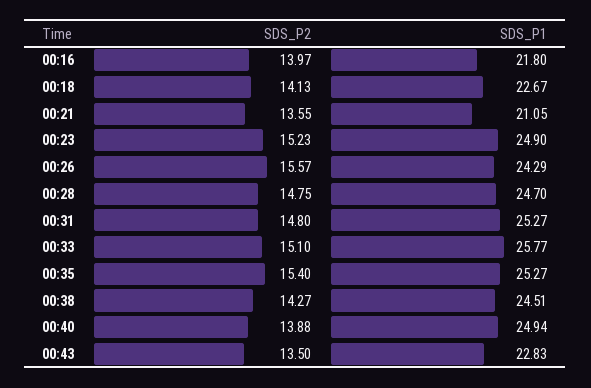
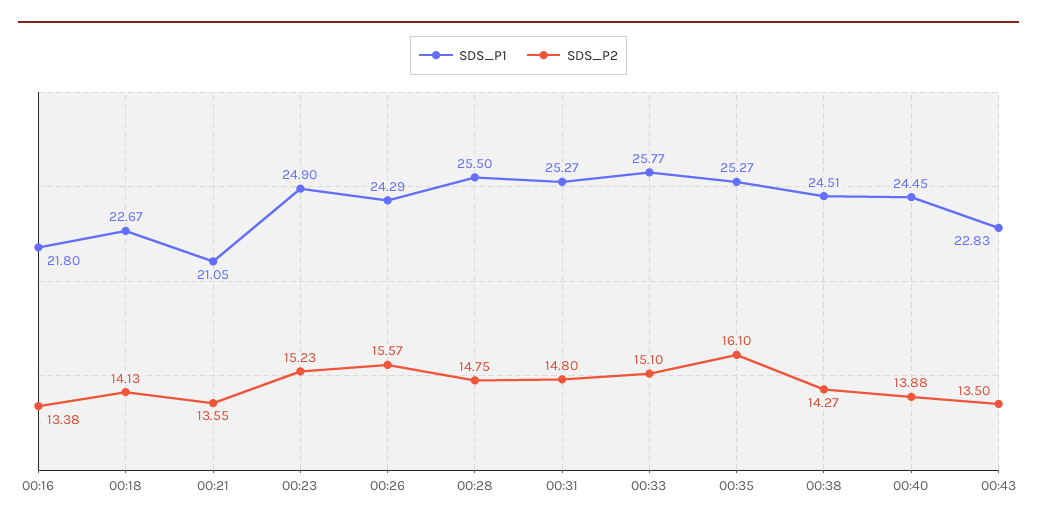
  {
    "SDS_P2": {
-     "00:16": 13.97,
+     "00:16": 13.38,
      "00:18": 14.13,
      "00:21": 13.55,
      "00:23": 15.23,
      "00:26": 15.57,
      "00:28": 14.75,
      "00:31": 14.8,
      "00:33": 15.1,
-     "00:35": 15.4,
+     "00:35": 16.1,
      "00:38": 14.27,
      "00:40": 13.88,
      "00:43": 13.5
    },
    "SDS_P1": {
      "00:16": 21.8,
      "00:18": 22.67,
      "00:21": 21.05,
      "00:23": 24.9,
      "00:26": 24.29,
-     "00:28": 24.7,
+     "00:28": 25.5,
      "00:31": 25.27,
      "00:33": 25.77,
      "00:35": 25.27,
      "00:38": 24.51,
-     "00:40": 24.94,
+     "00:40": 24.45,
      "00:43": 22.83
    }
  }

